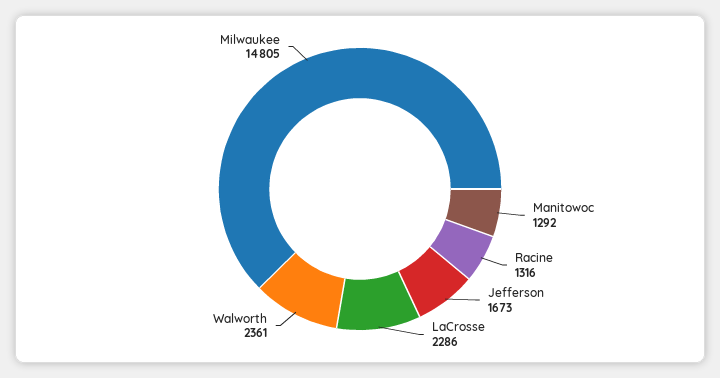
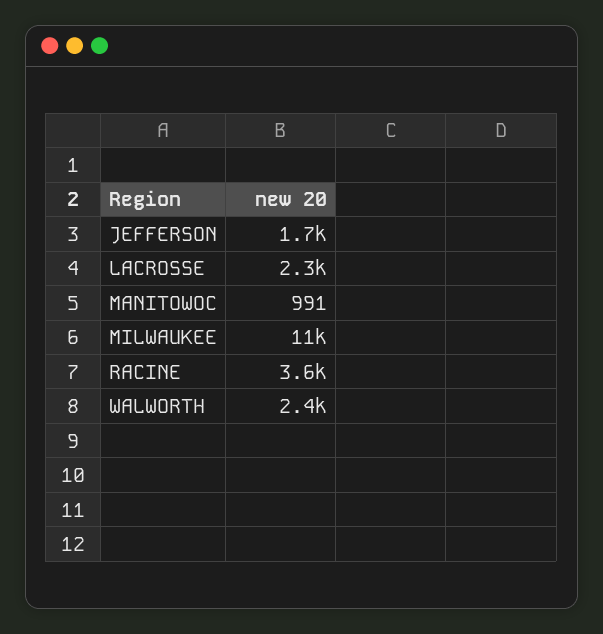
  {
-   "Manitowoc": 1292,
+   "Manitowoc": 991,
-   "Racine": 1316,
+   "Racine": 3600,
    "Jefferson": 1673,
    "LaCrosse": 2286,
    "Walworth": 2361,
-   "Milwaukee": 14805
+   "Milwaukee": 11000
  }

